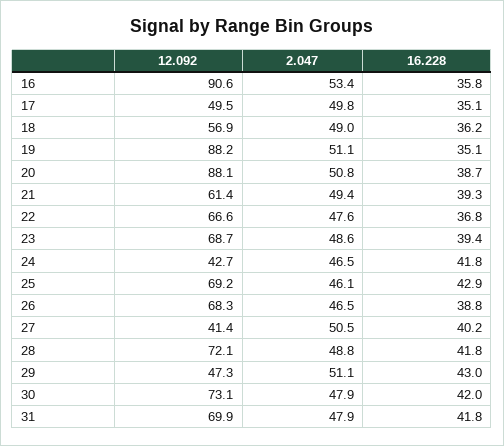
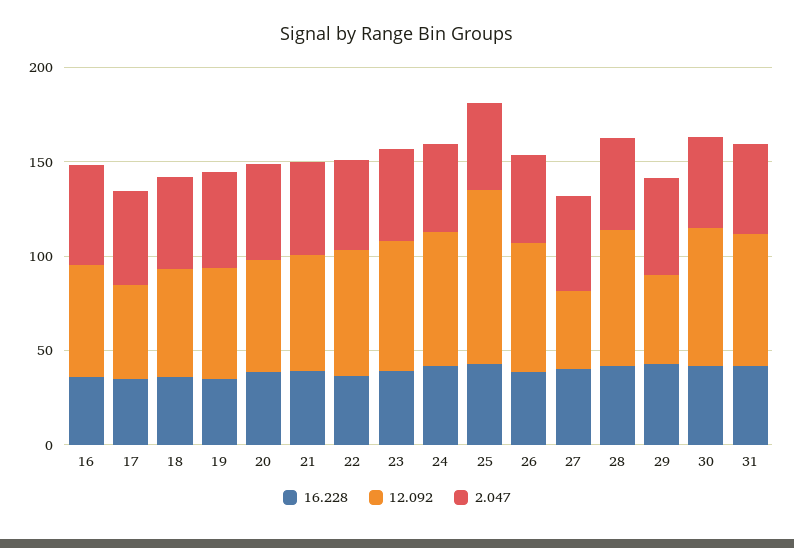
  {
    "12.092": {
-     "16": 90.6,
+     "16": 60,
      "17": 49.5,
      "18": 56.9,
-     "19": 88.2,
+     "19": 60,
-     "20": 88.1,
+     "20": 60,
      "21": 61.4,
      "22": 66.6,
      "23": 68.7,
-     "24": 42.7,
+     "24": 70,
-     "25": 69.2,
+     "25": 90,
      "26": 68.3,
      "27": 41.4,
      "28": 72.1,
      "29": 47.3,
      "30": 73.1,
      "31": 69.9
    },
    "2.047": {
      "16": 53.4,
      "17": 49.8,
      "18": 49,
      "19": 51.1,
      "20": 50.8,
      "21": 49.4,
      "22": 47.6,
      "23": 48.6,
      "24": 46.5,
      "25": 46.1,
      "26": 46.5,
      "27": 50.5,
      "28": 48.8,
      "29": 51.1,
      "30": 47.9,
      "31": 47.9
    },
    "16.228": {
      "16": 35.8,
      "17": 35.1,
      "18": 36.2,
      "19": 35.1,
      "20": 38.7,
      "21": 39.3,
      "22": 36.8,
      "23": 39.4,
      "24": 41.8,
      "25": 42.9,
      "26": 38.8,
      "27": 40.2,
      "28": 41.8,
      "29": 43,
      "30": 42,
      "31": 41.8
    }
  }

